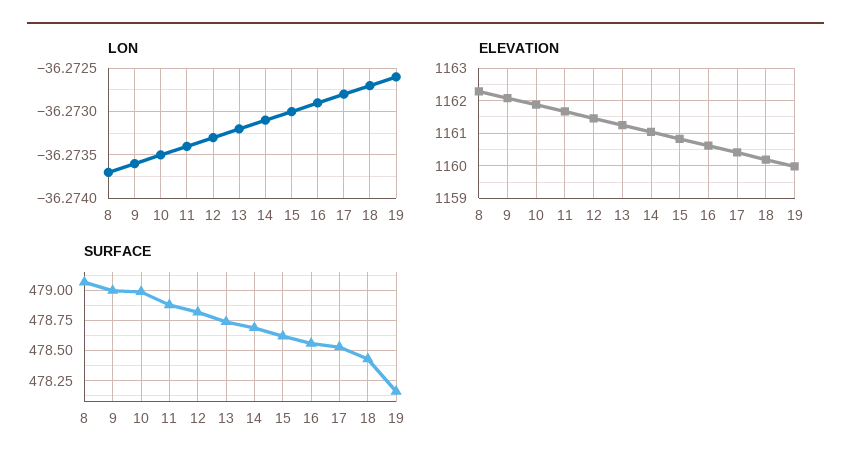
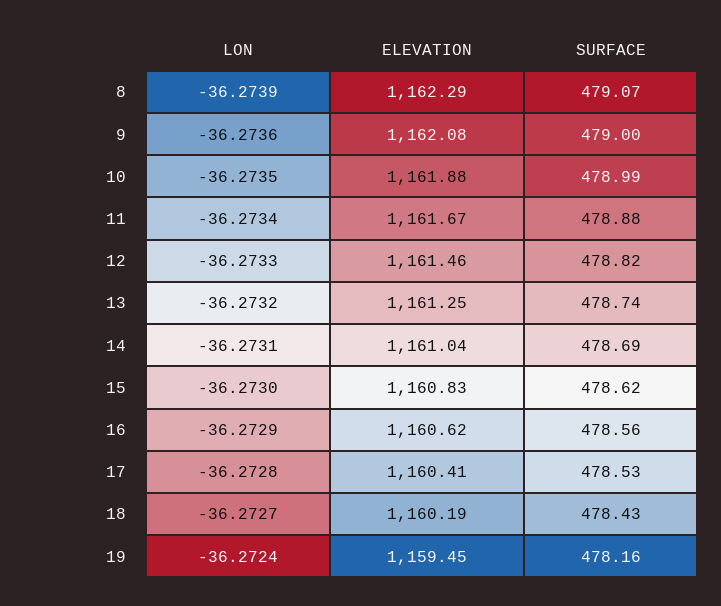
  {
    "LON": {
-     "8": -36.2737,
+     "8": -36.2739,
      "9": -36.2736,
      "10": -36.2735,
      "11": -36.2734,
      "12": -36.2733,
      "13": -36.2732,
      "14": -36.2731,
      "15": -36.273,
      "16": -36.2729,
      "17": -36.2728,
      "18": -36.2727,
-     "19": -36.2726
+     "19": -36.2724
    },
    "ELEVATION": {
      "8": 1162.29,
      "9": 1162.08,
      "10": 1161.88,
      "11": 1161.67,
      "12": 1161.46,
      "13": 1161.25,
      "14": 1161.04,
      "15": 1160.83,
      "16": 1160.62,
      "17": 1160.41,
      "18": 1160.19,
-     "19": 1160
+     "19": 1159.45
    },
    "SURFACE": {
      "8": 479.07,
      "9": 479,
      "10": 478.99,
      "11": 478.88,
      "12": 478.82,
      "13": 478.74,
      "14": 478.69,
      "15": 478.62,
      "16": 478.56,
      "17": 478.53,
      "18": 478.43,
      "19": 478.16
    }
  }

